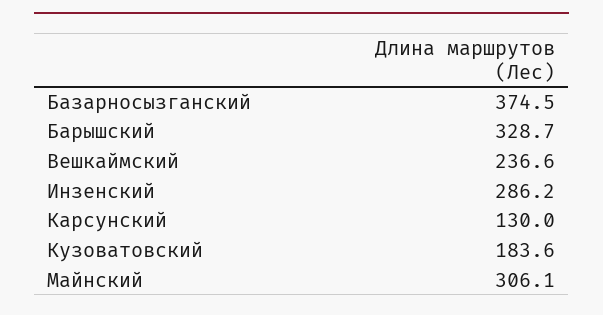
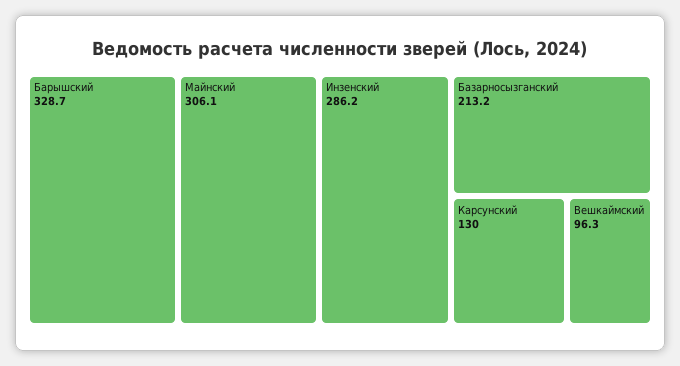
  {
-   "Базарносызганский": 374.5,
+   "Базарносызганский": 213.2,
    "Барышский": 328.7,
-   "Вешкаймский": 236.6,
+   "Вешкаймский": 96.3,
    "Инзенский": 286.2,
    "Карсунский": 130,
-   "Кузоватовский": 183.6,
    "Майнский": 306.1
  }

